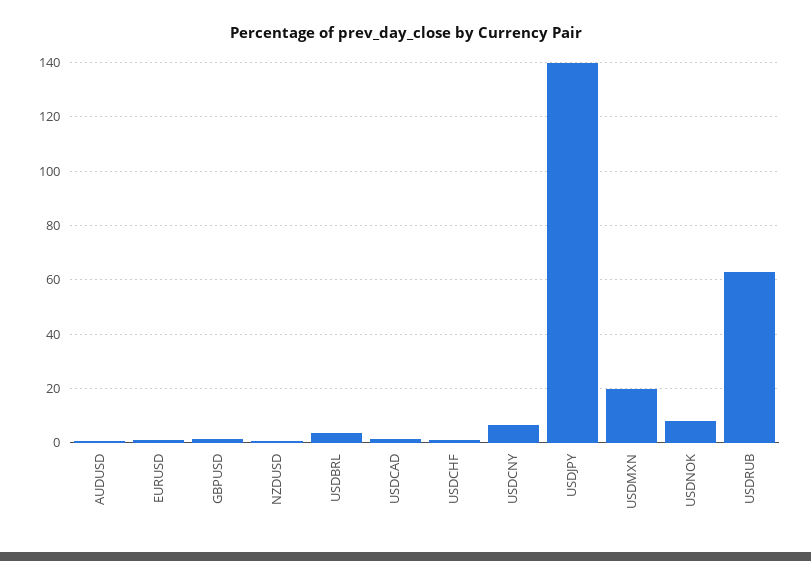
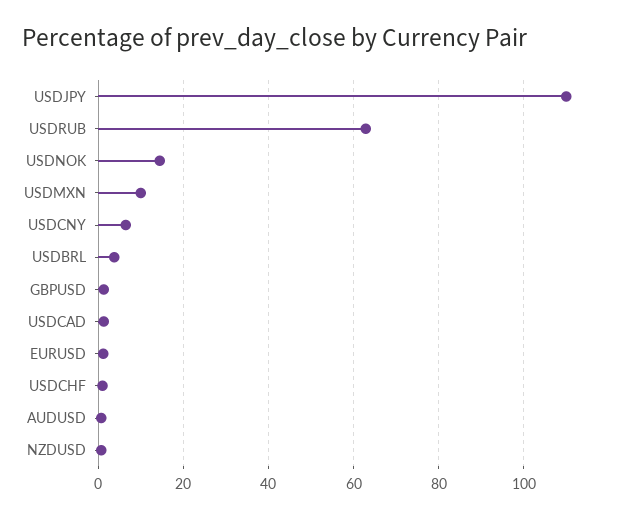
  {
    "AUDUSD": 0,
    "EURUSD": 2,
    "GBPUSD": 2,
    "NZDUSD": 0,
    "USDBRL": 4,
    "USDCAD": 2,
    "USDCHF": 2,
    "USDCNY": 6,
-   "USDJPY": 140,
+   "USDJPY": 110,
-   "USDMXN": 20,
+   "USDMXN": 10,
-   "USDNOK": 7.5,
+   "USDNOK": 14,
    "USDRUB": 62
  }

